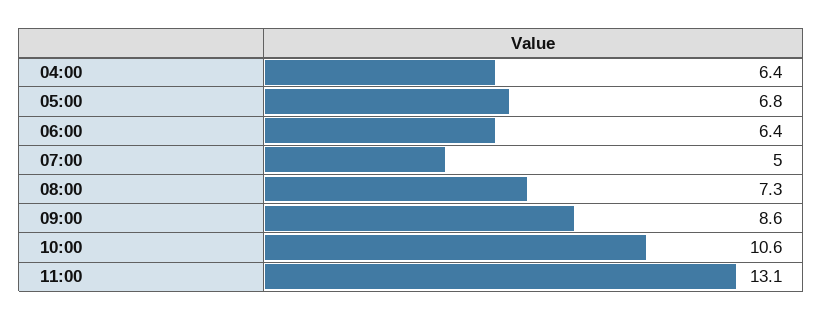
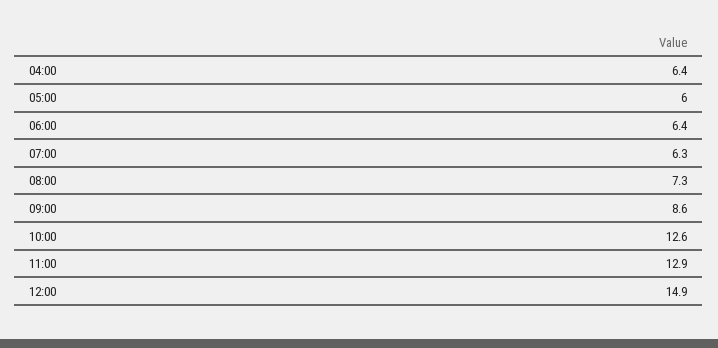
  {
    "04:00": 6.4,
-   "05:00": 6.8,
+   "05:00": 6,
    "06:00": 6.4,
-   "07:00": 5,
+   "07:00": 6.3,
    "08:00": 7.3,
    "09:00": 8.6,
-   "10:00": 10.6,
+   "10:00": 12.6,
-   "11:00": 13.1
+   "11:00": 12.9,
+   "12:00": 14.9
  }

